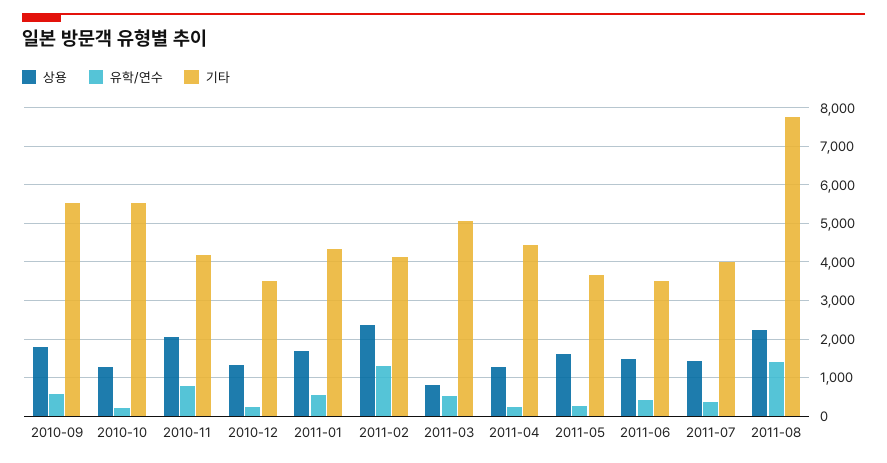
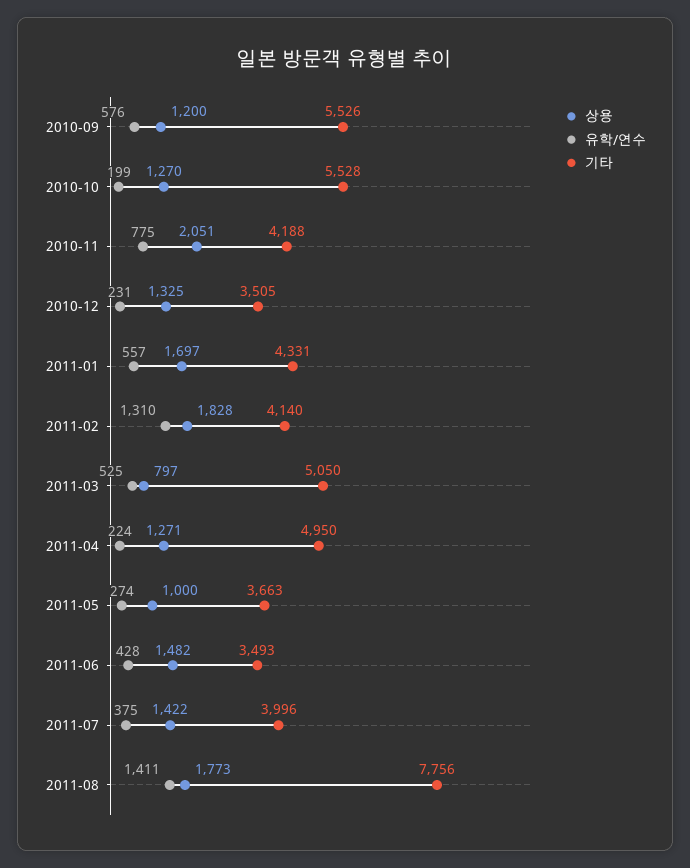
  {
    "상용": {
-     "2010-09": 1800,
+     "2010-09": 1200,
      "2010-10": 1270,
      "2010-11": 2051,
      "2010-12": 1325,
      "2011-01": 1697,
-     "2011-02": 2400,
+     "2011-02": 1828,
      "2011-03": 797,
      "2011-04": 1271,
-     "2011-05": 1600,
+     "2011-05": 1000,
      "2011-06": 1482,
      "2011-07": 1422,
-     "2011-08": 2200
+     "2011-08": 1773
    },
    "유학/연수": {
      "2010-09": 576,
      "2010-10": 199,
      "2010-11": 775,
      "2010-12": 231,
      "2011-01": 557,
      "2011-02": 1310,
      "2011-03": 525,
      "2011-04": 224,
      "2011-05": 274,
      "2011-06": 428,
      "2011-07": 375,
      "2011-08": 1411
    },
    "기타": {
      "2010-09": 5526,
      "2010-10": 5528,
      "2010-11": 4188,
      "2010-12": 3505,
      "2011-01": 4331,
      "2011-02": 4140,
      "2011-03": 5050,
-     "2011-04": 4400,
+     "2011-04": 4950,
      "2011-05": 3663,
      "2011-06": 3493,
      "2011-07": 3996,
      "2011-08": 7756
    }
  }

